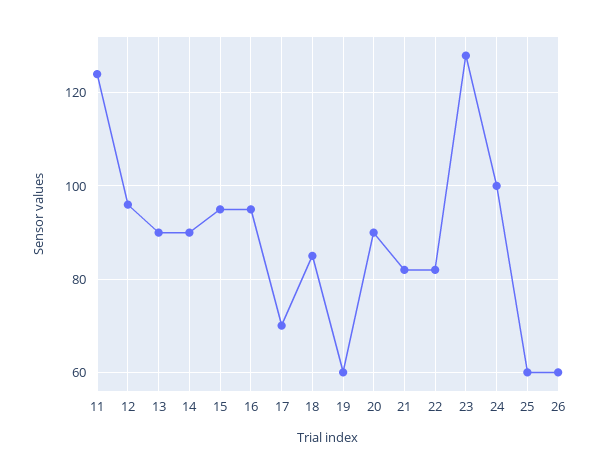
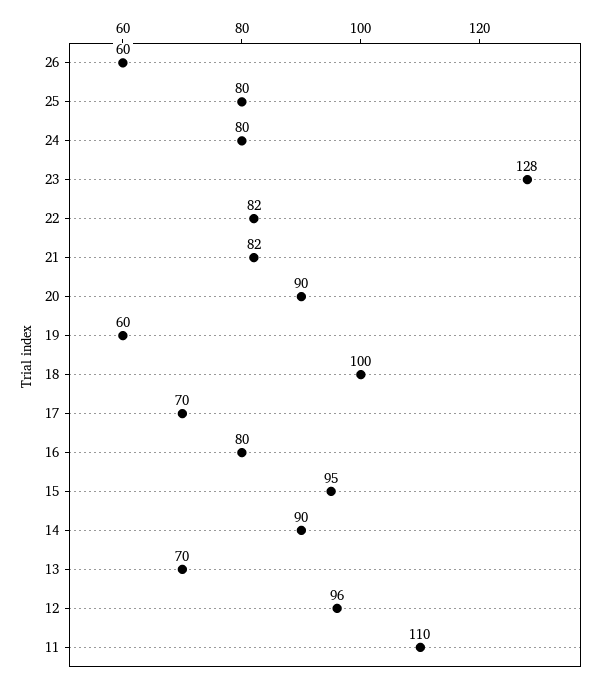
  {
-   "11": 125,
+   "11": 110,
    "12": 96,
-   "13": 90,
+   "13": 70,
    "14": 90,
    "15": 95,
-   "16": 95,
+   "16": 80,
    "17": 70,
-   "18": 85,
+   "18": 100,
    "19": 60,
    "20": 90,
    "21": 82,
    "22": 82,
    "23": 128,
-   "24": 100,
+   "24": 80,
-   "25": 60,
+   "25": 80,
    "26": 60
  }

